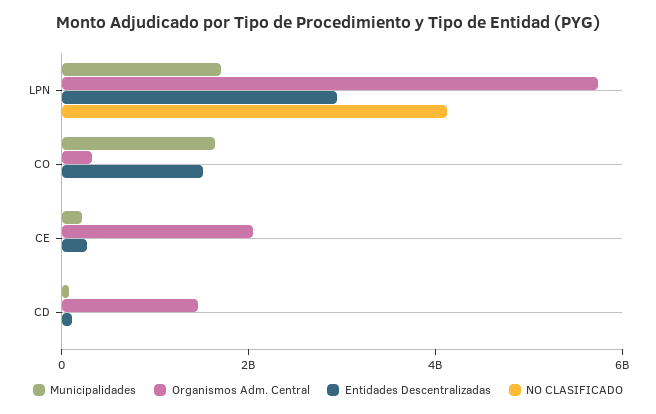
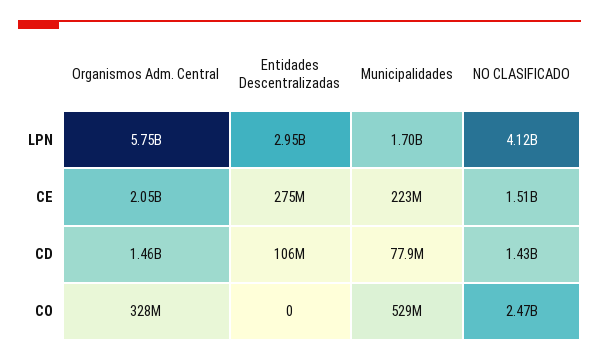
  {
    "Municipalidades": {
      "LPN": 1700000000,
-     "CO": 1500000000,
+     "CO": 529000000,
      "CE": 223000000,
      "CD": 77900000
    },
    "Organismos Adm. Central": {
      "LPN": 5750000000,
      "CO": 328000000,
      "CE": 2050000000,
      "CD": 1460000000
    },
    "Entidades Descentralizadas": {
      "LPN": 2950000000,
-     "CO": 1500000000,
+     "CO": 0,
      "CE": 275000000,
      "CD": 106000000
    },
    "NO CLASIFICADO": {
      "LPN": 4120000000,
-     "CO": 0,
+     "CO": 2470000000,
-     "CE": 0,
+     "CE": 1510000000,
-     "CD": 0
+     "CD": 1430000000
    }
  }

